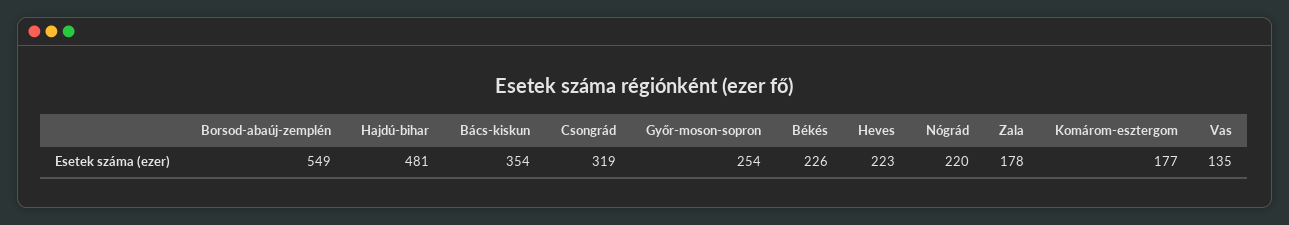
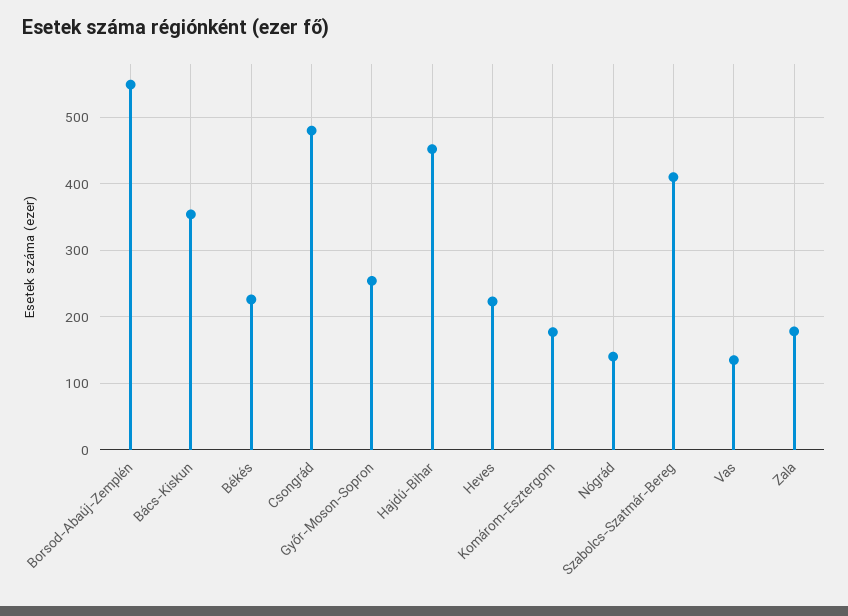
  {
    "Borsod-abaúj-zemplén": 549,
-   "Hajdú-bihar": 481,
+   "Hajdú-bihar": 450,
    "Bács-kiskun": 354,
-   "Csongrád": 319,
+   "Csongrád": 480,
    "Győr-moson-sopron": 254,
    "Békés": 226,
    "Heves": 223,
-   "Nógrád": 220,
+   "Nógrád": 140,
    "Zala": 178,
    "Komárom-esztergom": 177,
-   "Vas": 135
+   "Vas": 135,
+   "Szabolcs-Szatmár-Bereg": 410
  }

